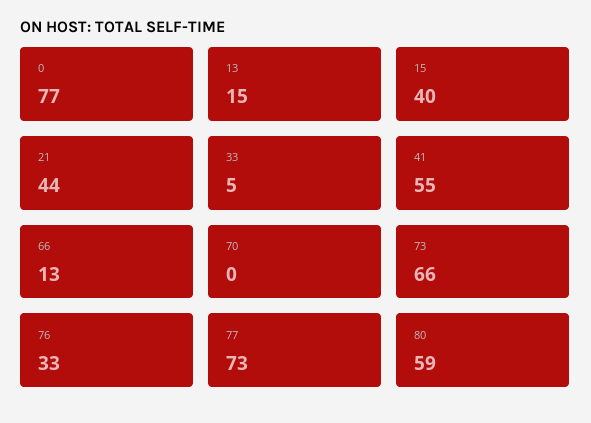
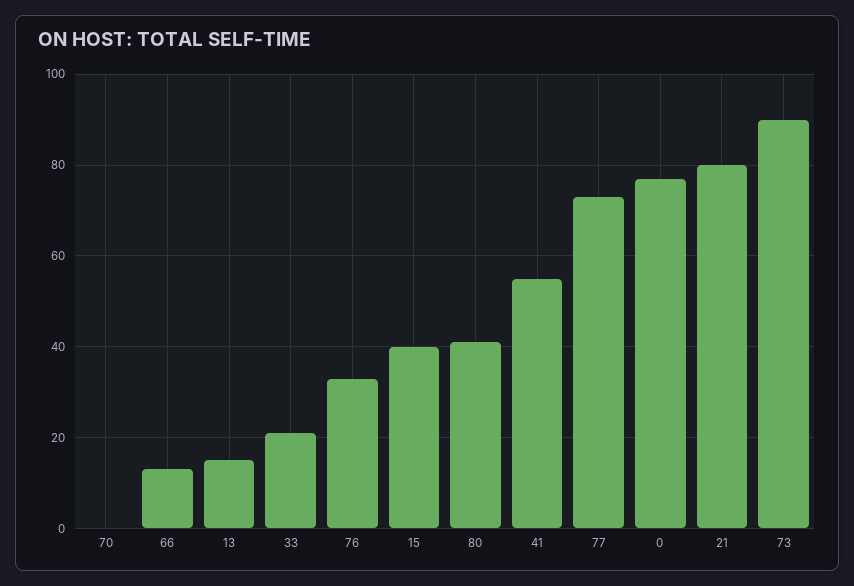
  {
    "0": 77,
    "13": 15,
    "15": 40,
-   "21": 44,
+   "21": 80,
-   "33": 5,
+   "33": 20,
    "41": 55,
    "66": 13,
    "70": 0,
-   "73": 66,
+   "73": 90,
    "76": 33,
    "77": 73,
-   "80": 59
+   "80": 40
  }

